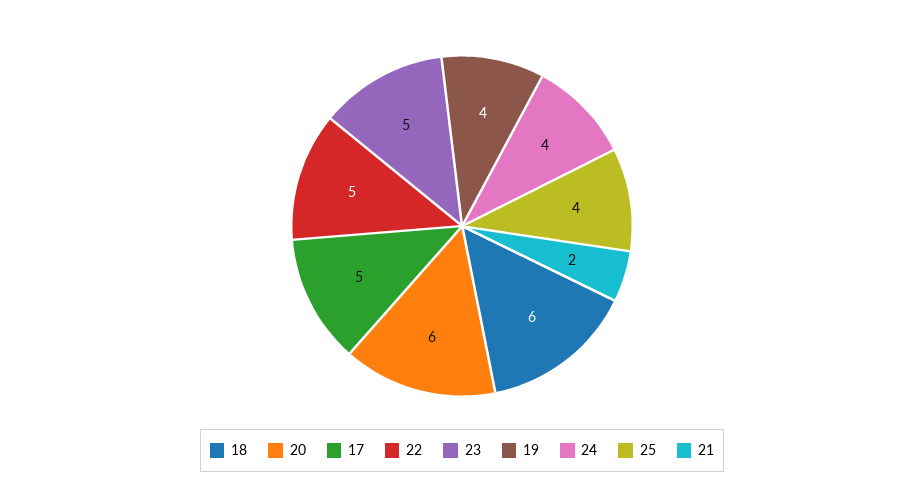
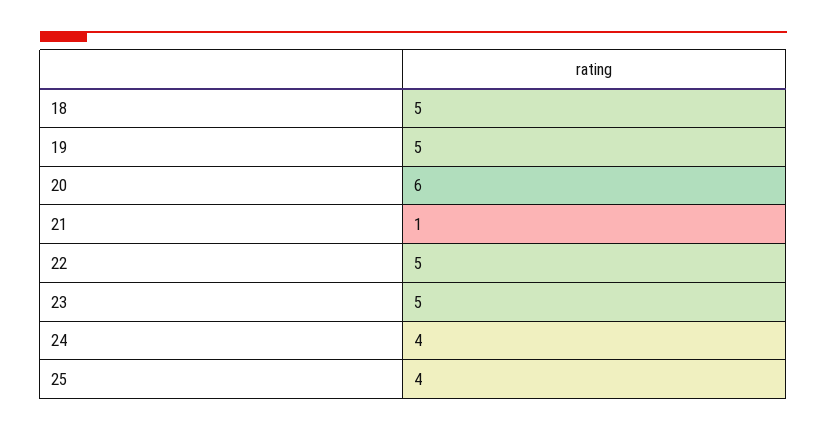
  {
-   "18": 6,
+   "18": 5,
    "20": 6,
-   "17": 5,
    "22": 5,
    "23": 5,
-   "19": 4,
+   "19": 5,
    "24": 4,
    "25": 4,
-   "21": 2
+   "21": 1
  }

